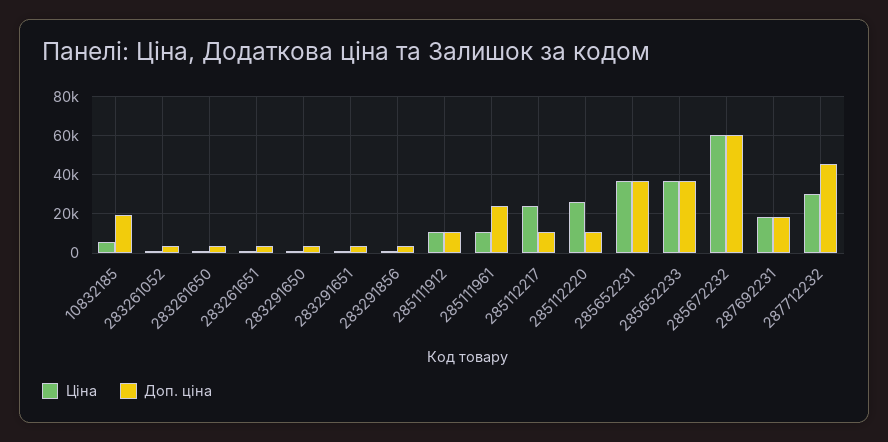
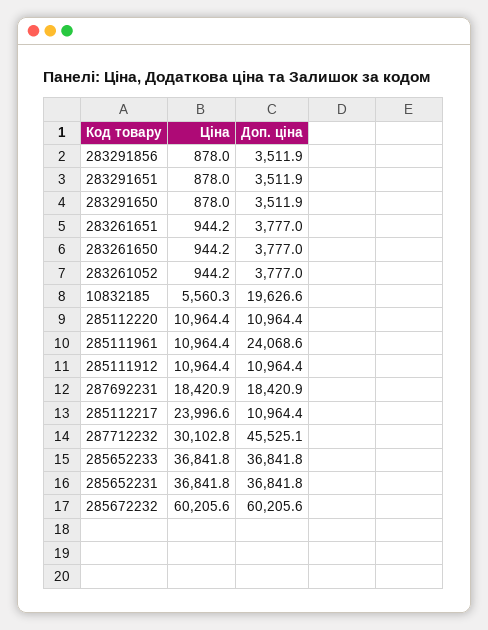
  {
    "Ціна": {
      "10832185": 5560.3,
      "283261052": 944.2,
      "283261650": 944.2,
      "283261651": 944.2,
      "283291650": 878,
      "283291651": 878,
      "283291856": 878,
      "285111912": 10964.4,
      "285111961": 10964.4,
      "285112217": 23996.6,
-     "285112220": 25000,
+     "285112220": 10964.4,
      "285652231": 36841.8,
      "285652233": 36841.8,
      "285672232": 60205.6,
      "287692231": 18420.9,
      "287712232": 30102.8
    },
    "Доп. ціна": {
      "10832185": 19626.6,
      "283261052": 3777,
      "283261650": 3777,
      "283261651": 3777,
      "283291650": 3511.9,
      "283291651": 3511.9,
      "283291856": 3511.9,
      "285111912": 10964.4,
      "285111961": 24068.6,
      "285112217": 10964.4,
      "285112220": 10964.4,
      "285652231": 36841.8,
      "285652233": 36841.8,
      "285672232": 60205.6,
      "287692231": 18420.9,
      "287712232": 45525.1
    }
  }

